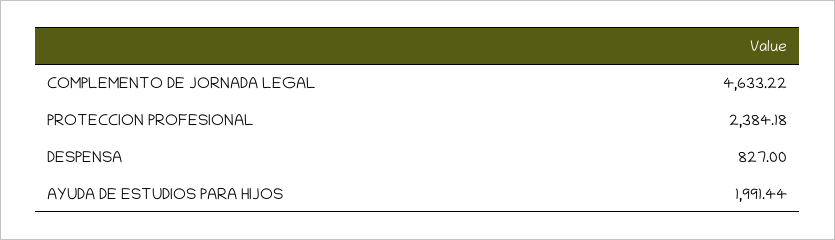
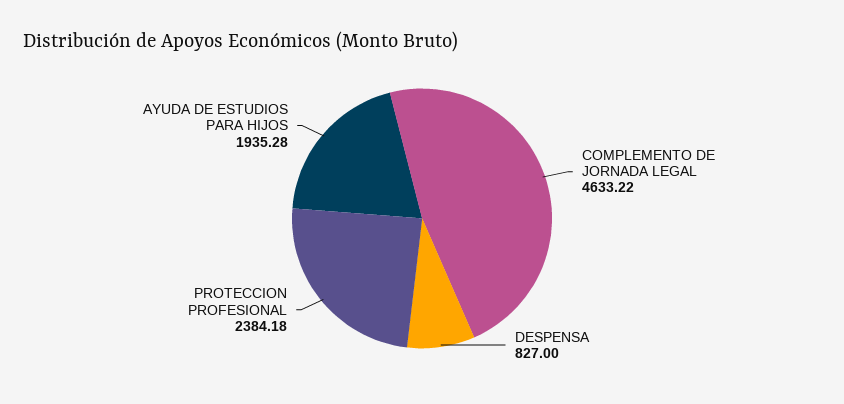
  {
    "COMPLEMENTO DE JORNADA LEGAL": 4633.22,
    "PROTECCION PROFESIONAL": 2384.18,
    "DESPENSA": 827,
-   "AYUDA DE ESTUDIOS PARA HIJOS": 1991.44
+   "AYUDA DE ESTUDIOS PARA HIJOS": 1935.28
  }

